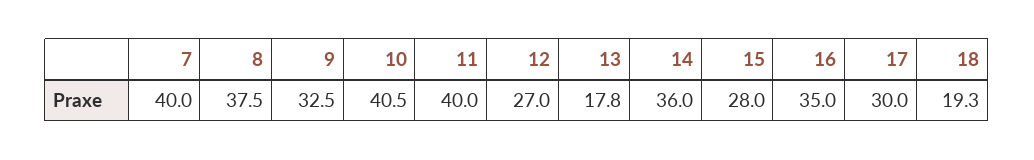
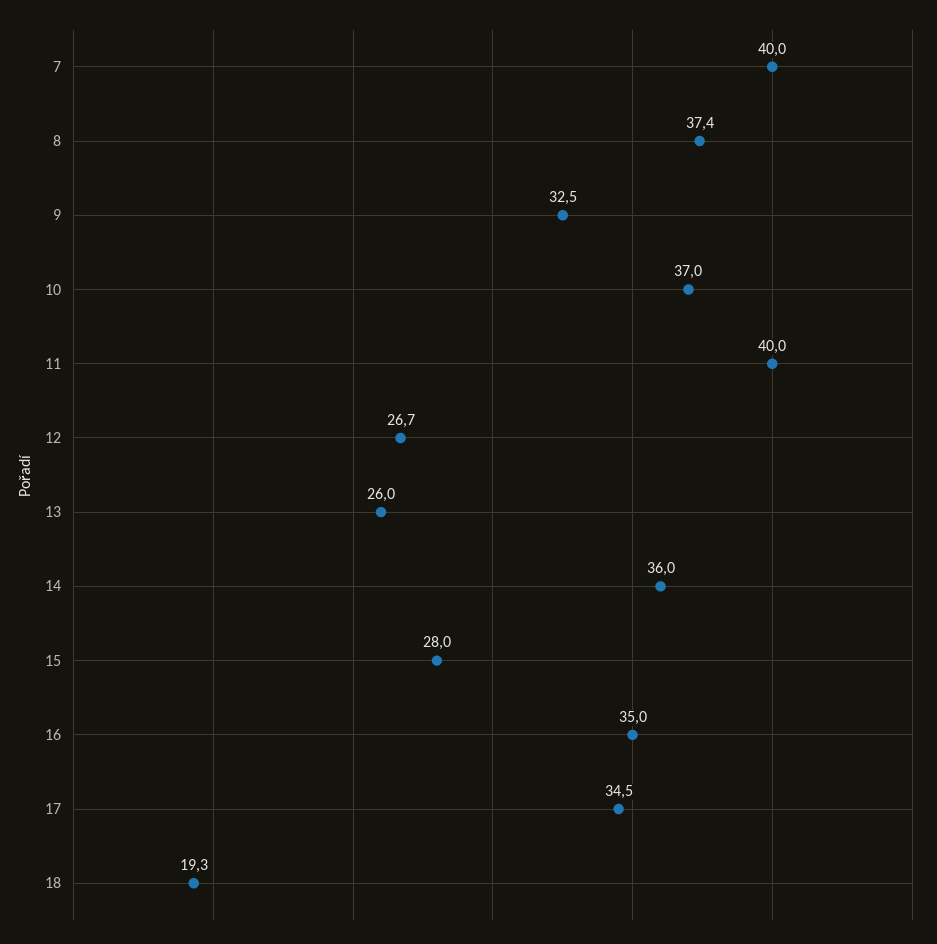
  {
    "7": 40,
-   "8": 37.5,
+   "8": 37.4,
    "9": 32.5,
-   "10": 40.5,
+   "10": 37,
    "11": 40,
-   "12": 27,
+   "12": 26.7,
-   "13": 17.8,
+   "13": 26,
    "14": 36,
    "15": 28,
    "16": 35,
-   "17": 30,
+   "17": 34.5,
    "18": 19.3
  }

